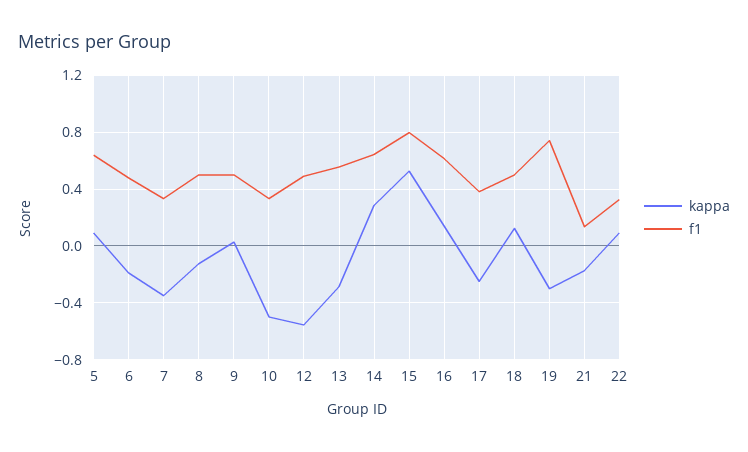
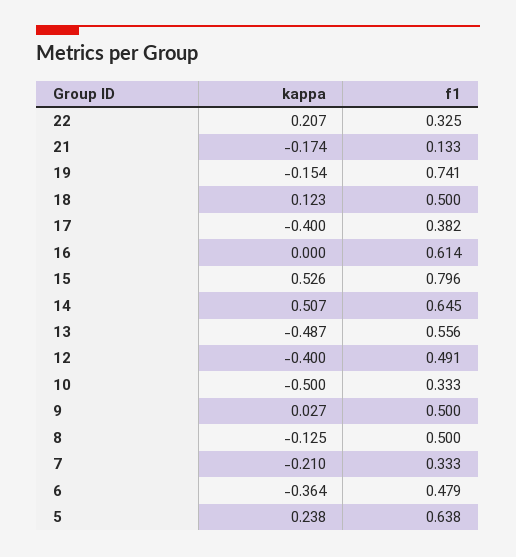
  {
    "kappa": {
-     "5": 0.1,
+     "5": 0.238,
-     "6": -0.2,
+     "6": -0.364,
-     "7": -0.35,
+     "7": -0.21,
      "8": -0.125,
      "9": 0.027,
      "10": -0.5,
-     "12": -0.55,
+     "12": -0.4,
-     "13": -0.3,
+     "13": -0.487,
-     "14": 0.3,
+     "14": 0.507,
      "15": 0.526,
-     "16": 0.15,
+     "16": 0,
-     "17": -0.25,
+     "17": -0.4,
      "18": 0.123,
-     "19": -0.3,
+     "19": -0.154,
      "21": -0.174,
-     "22": 0.1
+     "22": 0.207
    },
    "f1": {
      "5": 0.638,
      "6": 0.479,
      "7": 0.333,
      "8": 0.5,
      "9": 0.5,
      "10": 0.333,
      "12": 0.491,
      "13": 0.556,
      "14": 0.645,
      "15": 0.796,
      "16": 0.614,
      "17": 0.382,
      "18": 0.5,
      "19": 0.741,
      "21": 0.133,
      "22": 0.325
    }
  }

